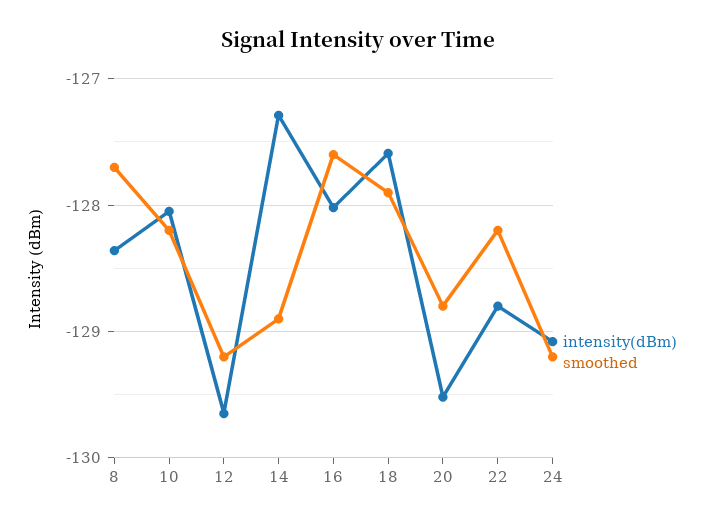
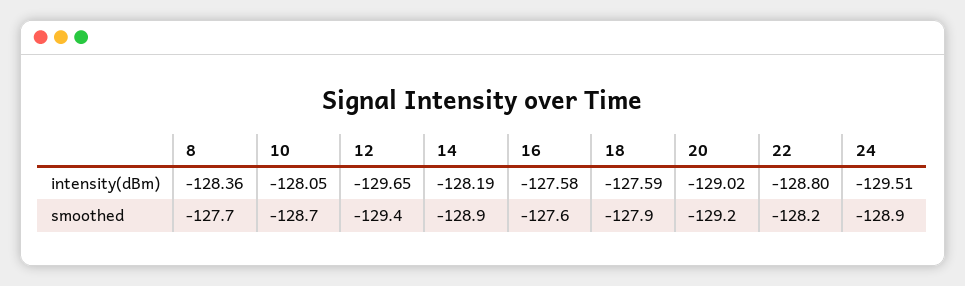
  {
    "intensity(dBm)": {
      "8": -128.36,
      "10": -128.05,
      "12": -129.65,
-     "14": -127.3,
+     "14": -128.19,
-     "16": -128,
+     "16": -127.58,
      "18": -127.59,
-     "20": -129.5,
+     "20": -129.02,
      "22": -128.8,
-     "24": -129.1
+     "24": -129.51
    },
    "smoothed": {
      "8": -127.7,
-     "10": -128.2,
+     "10": -128.7,
-     "12": -129.2,
+     "12": -129.4,
      "14": -128.9,
      "16": -127.6,
      "18": -127.9,
-     "20": -128.8,
+     "20": -129.2,
      "22": -128.2,
-     "24": -129.2
+     "24": -128.9
    }
  }

